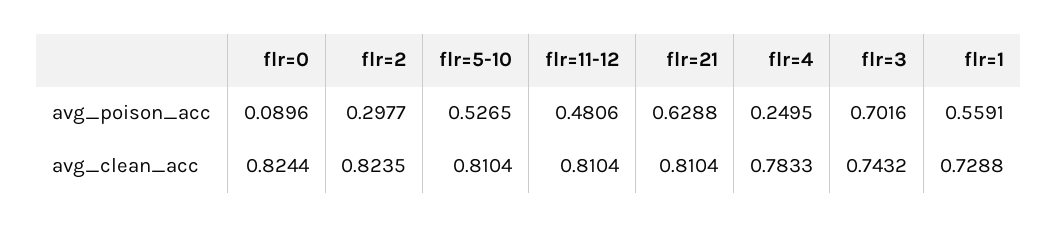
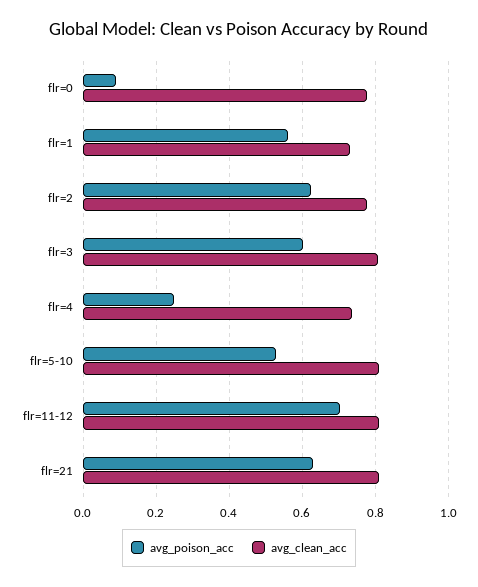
  {
    "avg_poison_acc": {
      "flr=0": 0.0896,
-     "flr=2": 0.2977,
+     "flr=2": 0.62,
      "flr=5-10": 0.5265,
-     "flr=11-12": 0.4806,
+     "flr=11-12": 0.7,
      "flr=21": 0.6288,
      "flr=4": 0.2495,
-     "flr=3": 0.7016,
+     "flr=3": 0.6,
      "flr=1": 0.5591
    },
    "avg_clean_acc": {
-     "flr=0": 0.8244,
+     "flr=0": 0.78,
-     "flr=2": 0.8235,
+     "flr=2": 0.78,
      "flr=5-10": 0.8104,
      "flr=11-12": 0.8104,
      "flr=21": 0.8104,
-     "flr=4": 0.7833,
+     "flr=4": 0.74,
-     "flr=3": 0.7432,
+     "flr=3": 0.8,
      "flr=1": 0.7288
    }
  }

